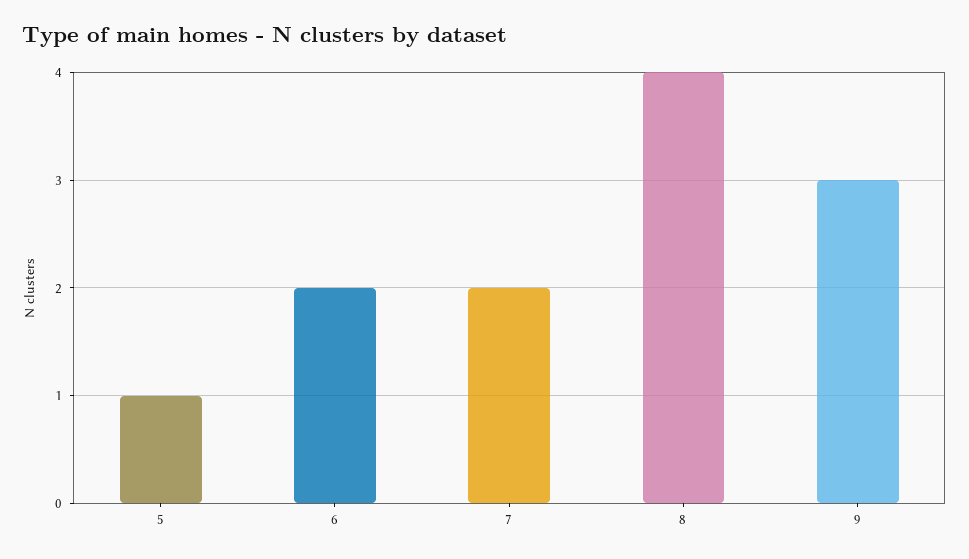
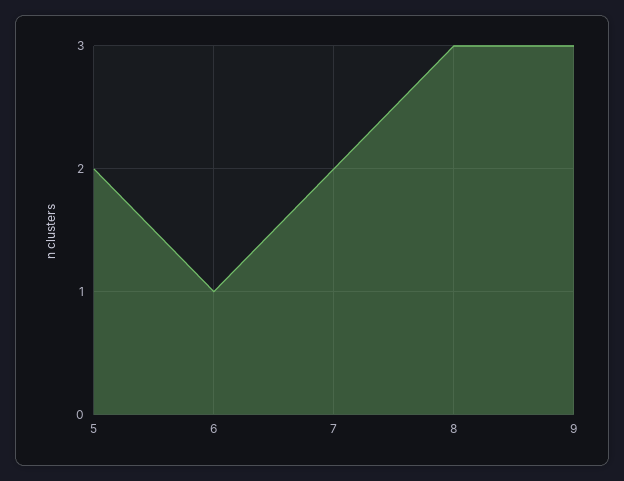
  {
-   "5": 1,
+   "5": 2,
-   "6": 2,
+   "6": 1,
    "7": 2,
-   "8": 4,
+   "8": 3,
    "9": 3
  }

